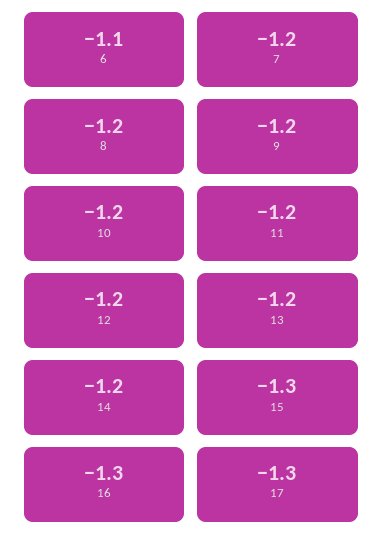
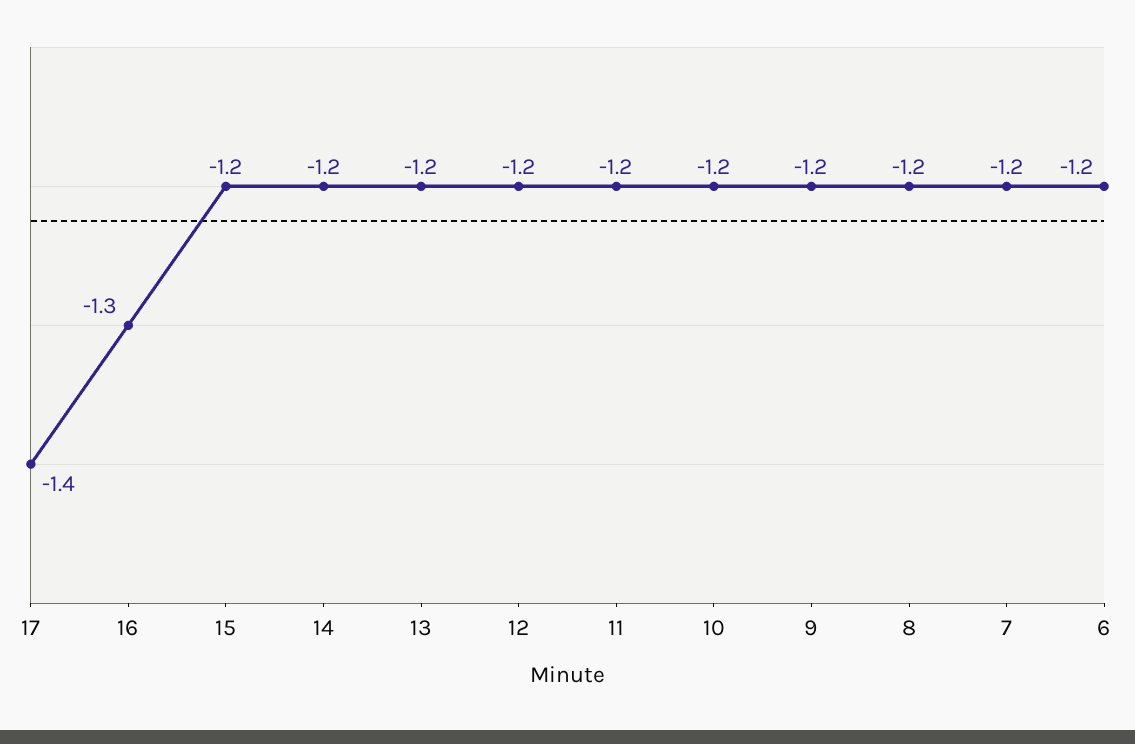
  {
-   "6": -1.1,
+   "6": -1.2,
    "7": -1.2,
    "8": -1.2,
    "9": -1.2,
    "10": -1.2,
    "11": -1.2,
    "12": -1.2,
    "13": -1.2,
    "14": -1.2,
-   "15": -1.3,
+   "15": -1.2,
    "16": -1.3,
-   "17": -1.3
+   "17": -1.4
  }

